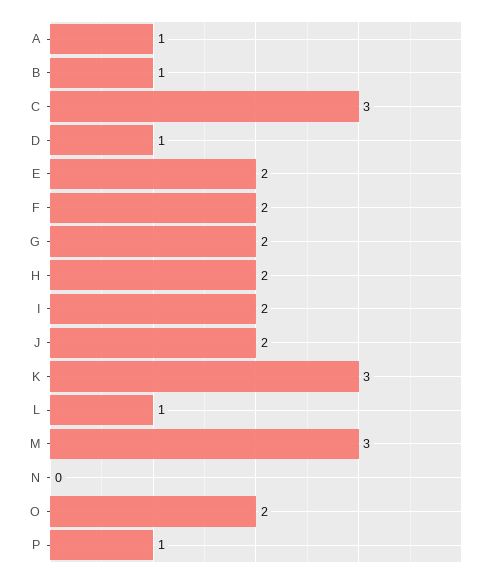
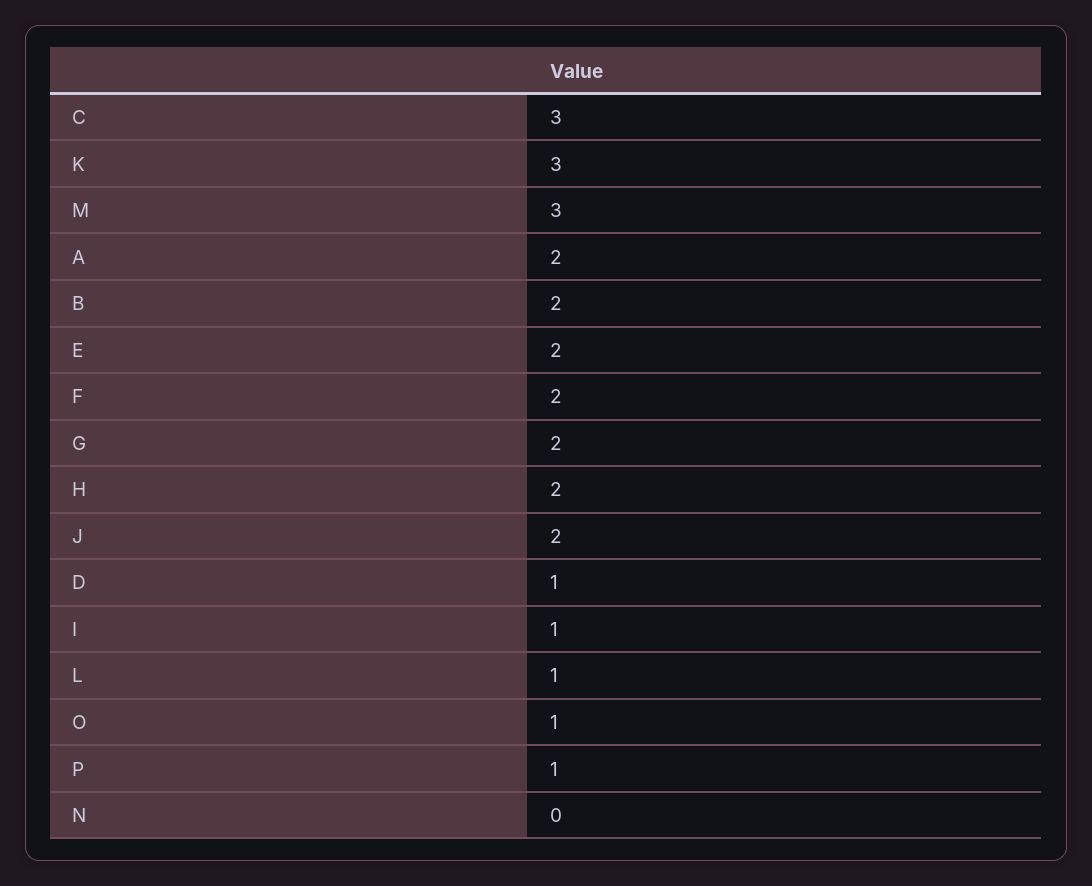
  {
-   "A": 1,
+   "A": 2,
-   "B": 1,
+   "B": 2,
    "C": 3,
    "D": 1,
    "E": 2,
    "F": 2,
    "G": 2,
    "H": 2,
-   "I": 2,
+   "I": 1,
    "J": 2,
    "K": 3,
    "L": 1,
    "M": 3,
    "N": 0,
-   "O": 2,
+   "O": 1,
    "P": 1
  }

